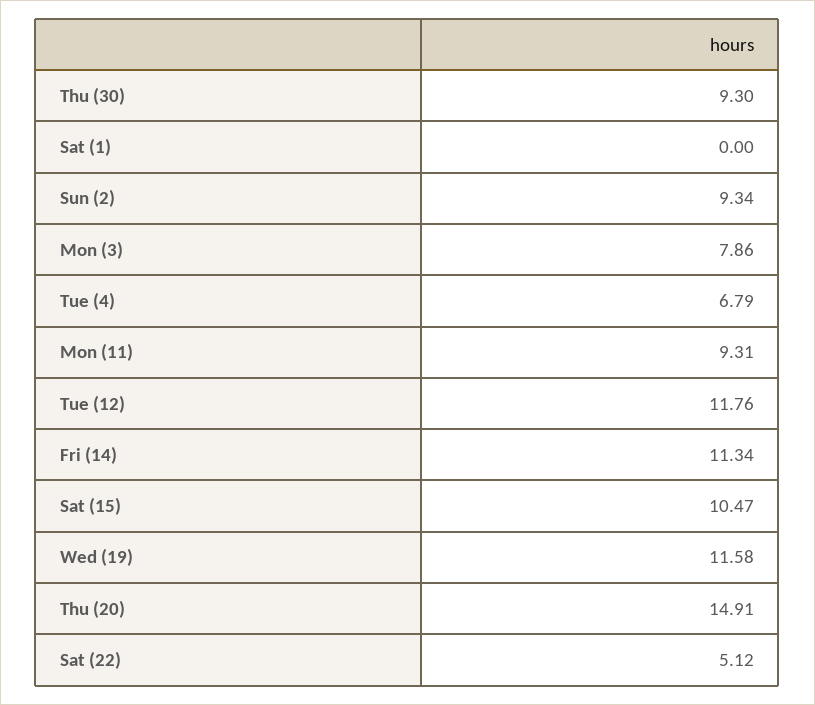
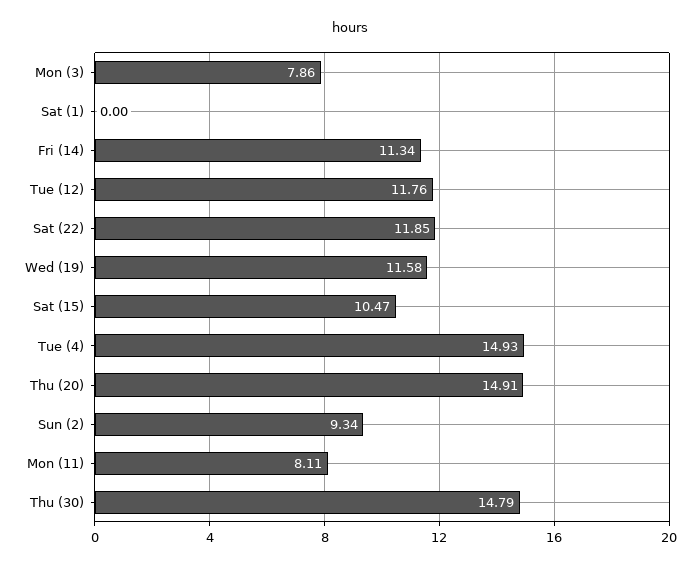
  {
-   "Thu (30)": 9.3,
+   "Thu (30)": 14.79,
    "Sat (1)": 0,
    "Sun (2)": 9.34,
    "Mon (3)": 7.86,
-   "Tue (4)": 6.79,
+   "Tue (4)": 14.93,
-   "Mon (11)": 9.31,
+   "Mon (11)": 8.11,
    "Tue (12)": 11.76,
    "Fri (14)": 11.34,
    "Sat (15)": 10.47,
    "Wed (19)": 11.58,
    "Thu (20)": 14.91,
-   "Sat (22)": 5.12
+   "Sat (22)": 11.85
  }

